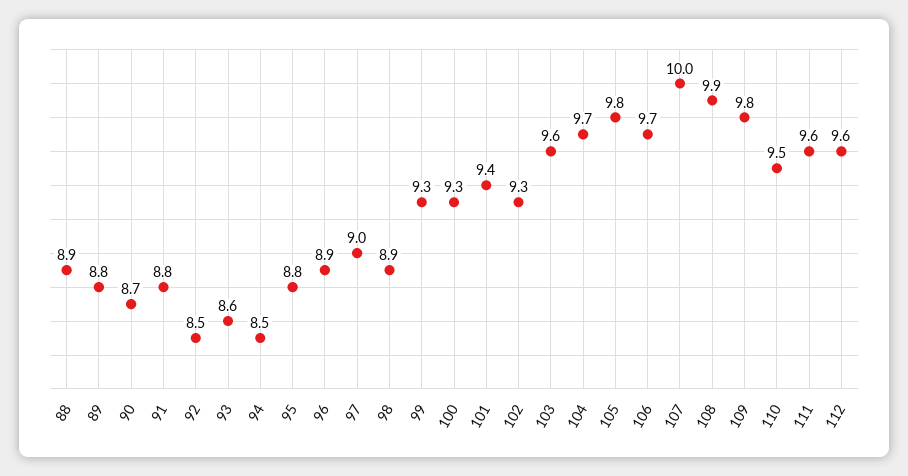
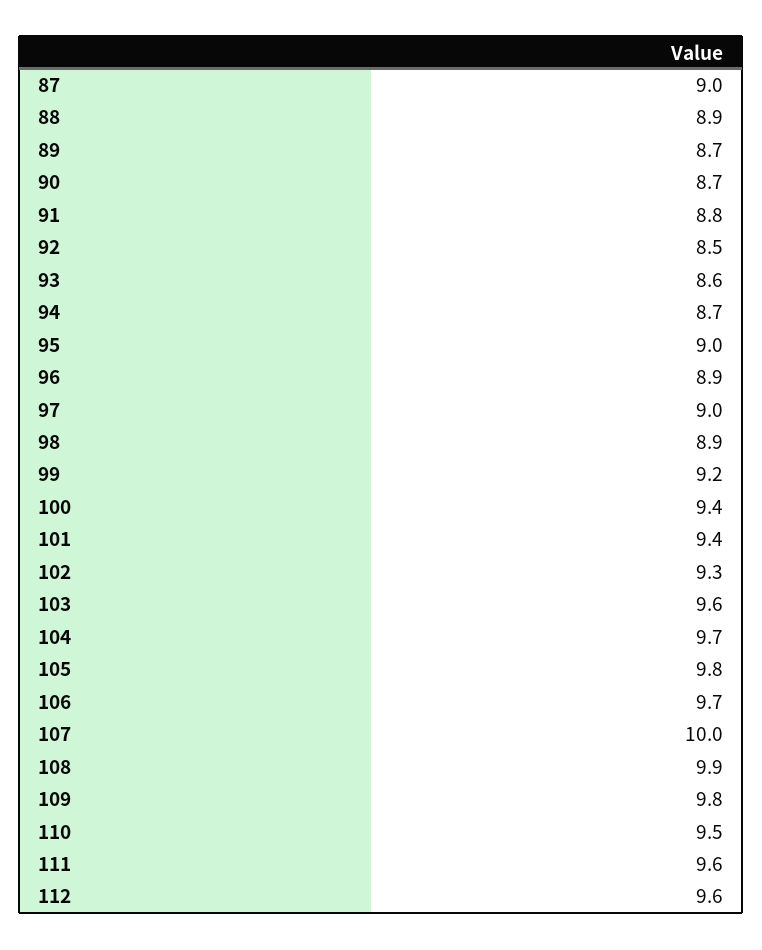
  {
    "88": 8.9,
-   "89": 8.8,
+   "89": 8.7,
    "90": 8.7,
    "91": 8.8,
    "92": 8.5,
    "93": 8.6,
-   "94": 8.5,
+   "94": 8.7,
-   "95": 8.8,
+   "95": 9,
    "96": 8.9,
    "97": 9,
    "98": 8.9,
-   "99": 9.3,
+   "99": 9.2,
-   "100": 9.3,
+   "100": 9.4,
    "101": 9.4,
    "102": 9.3,
    "103": 9.6,
    "104": 9.7,
    "105": 9.8,
    "106": 9.7,
    "107": 10,
    "108": 9.9,
    "109": 9.8,
    "110": 9.5,
    "111": 9.6,
-   "112": 9.6
+   "112": 9.6,
+   "87": 9
  }

